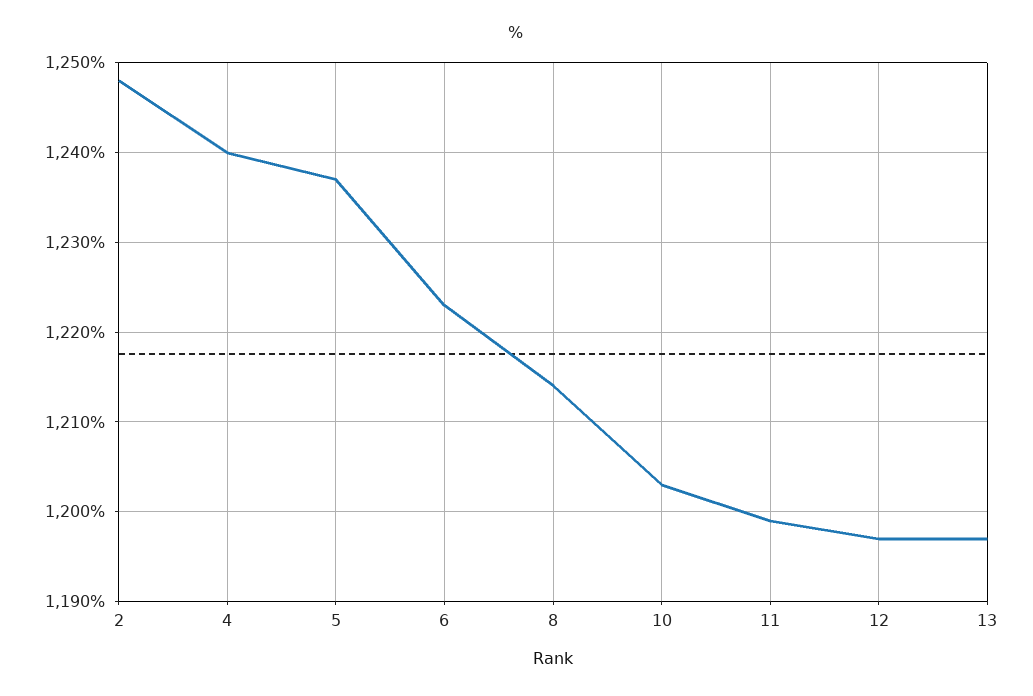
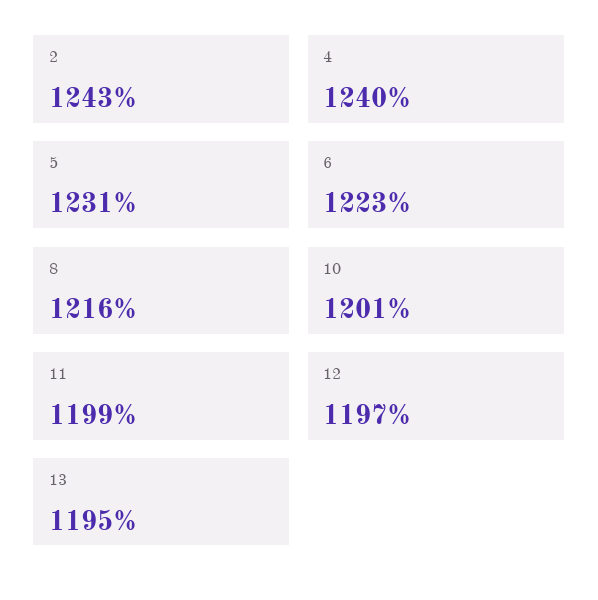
  {
-   "2": 1248,
+   "2": 1243,
    "4": 1240,
-   "5": 1237,
+   "5": 1231,
    "6": 1223,
-   "8": 1214,
+   "8": 1216,
-   "10": 1203,
+   "10": 1201,
    "11": 1199,
    "12": 1197,
-   "13": 1197
+   "13": 1195
  }

